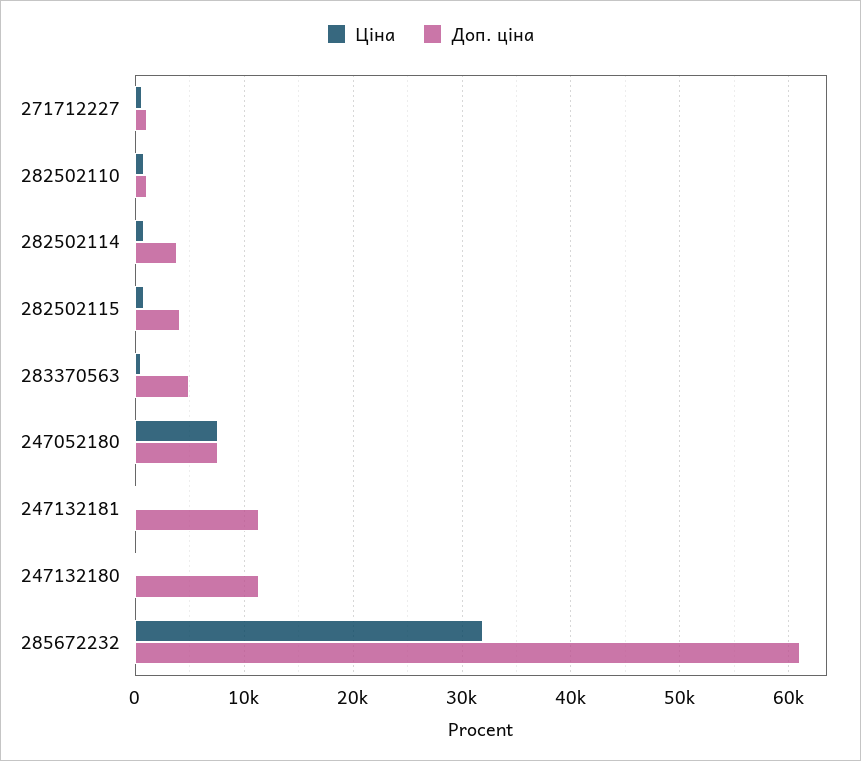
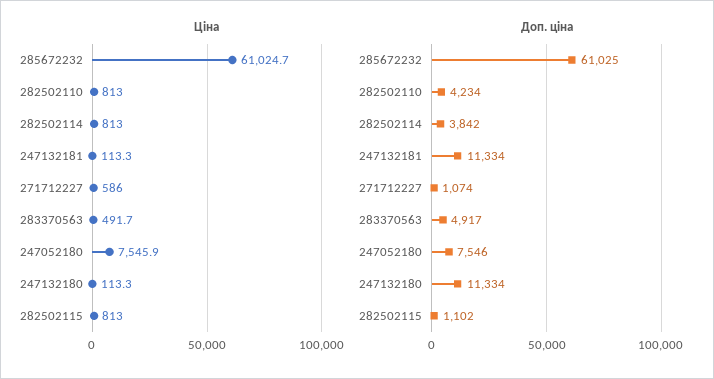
  {
    "Ціна": {
      "271712227": 586,
      "282502110": 813,
      "282502114": 813,
      "282502115": 813,
      "283370563": 491.7,
      "247052180": 7545.9,
      "247132181": 113.3,
      "247132180": 113.3,
-     "285672232": 32000
+     "285672232": 61024.7
    },
    "Доп. ціна": {
      "271712227": 1074,
-     "282502110": 1000,
+     "282502110": 4234,
      "282502114": 3842,
-     "282502115": 4000,
+     "282502115": 1102,
      "283370563": 4917,
      "247052180": 7546,
      "247132181": 11334,
      "247132180": 11334,
      "285672232": 61025
    }
  }

